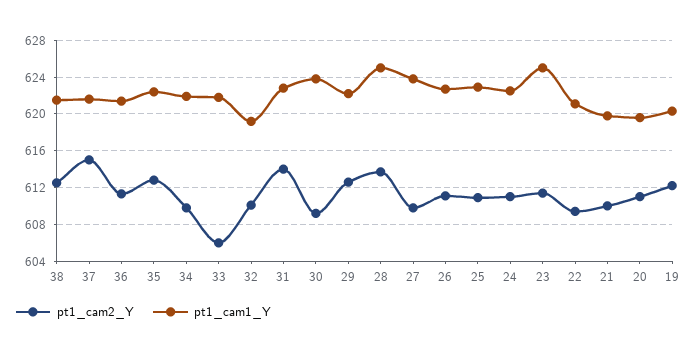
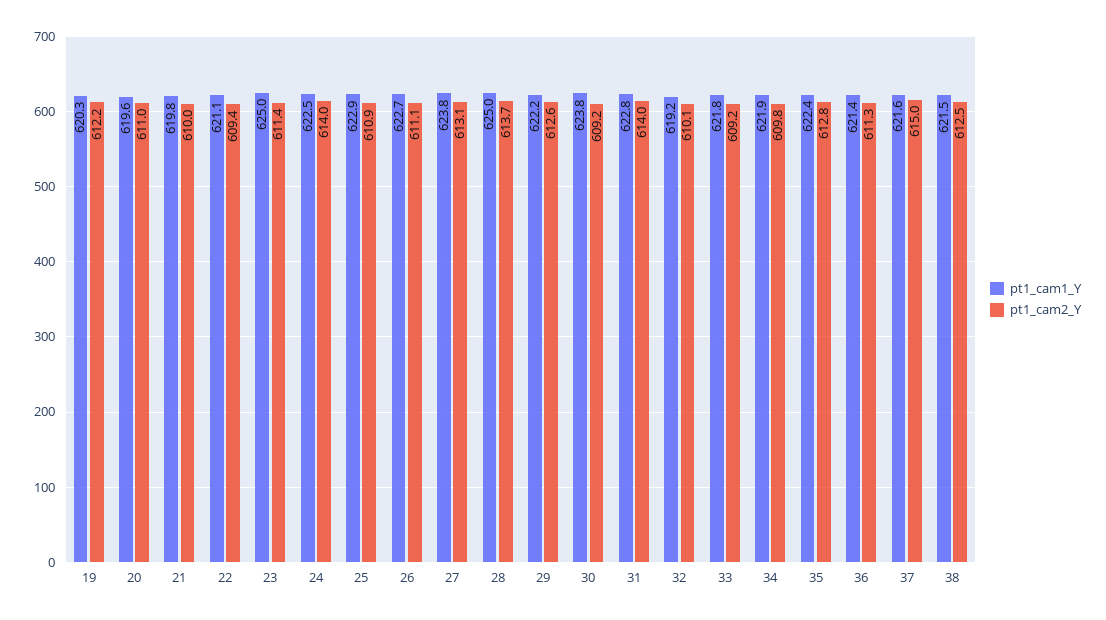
  {
    "pt1_cam2_Y": {
      "38": 612.5,
      "37": 615,
      "36": 611.3,
      "35": 612.8,
      "34": 609.8,
-     "33": 606,
+     "33": 609.2,
      "32": 610.1,
      "31": 614,
      "30": 609.2,
      "29": 612.6,
      "28": 613.7,
-     "27": 610,
+     "27": 613.1,
      "26": 611.1,
      "25": 610.9,
-     "24": 611,
+     "24": 614,
      "23": 611.4,
      "22": 609.4,
      "21": 610,
      "20": 611,
      "19": 612.2
    },
    "pt1_cam1_Y": {
      "38": 621.5,
      "37": 621.6,
      "36": 621.4,
      "35": 622.4,
      "34": 621.9,
      "33": 621.8,
      "32": 619.2,
      "31": 622.8,
      "30": 623.8,
      "29": 622.2,
      "28": 625,
      "27": 623.8,
      "26": 622.7,
      "25": 622.9,
      "24": 622.5,
      "23": 625,
      "22": 621.1,
      "21": 619.8,
      "20": 619.6,
      "19": 620.3
    }
  }

